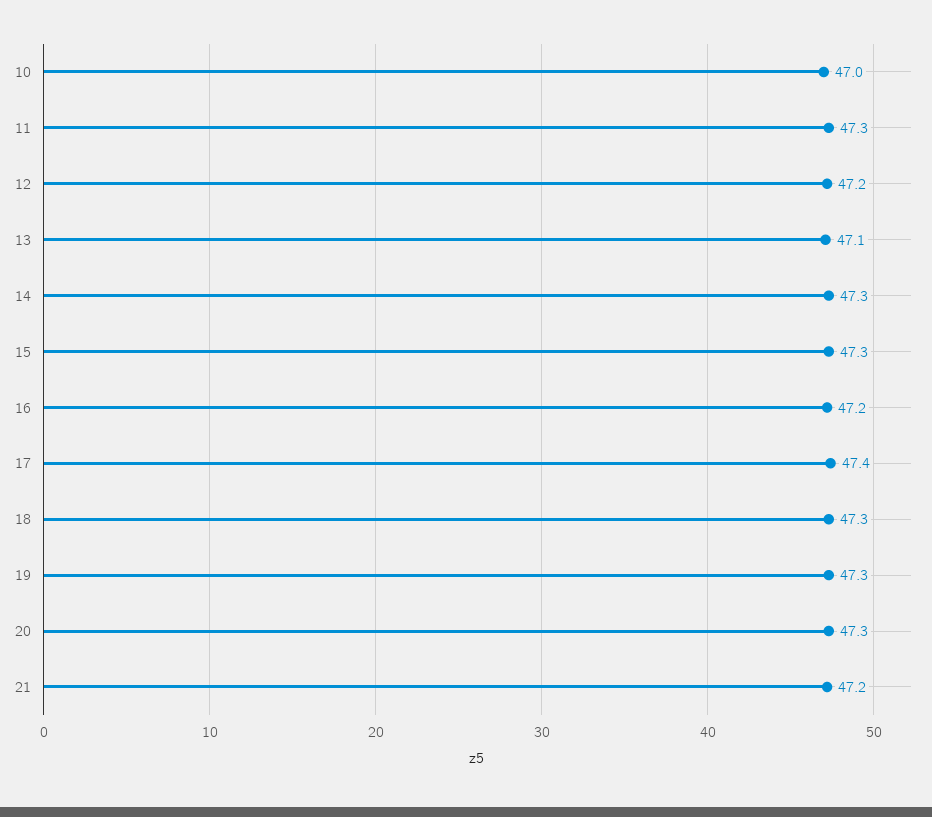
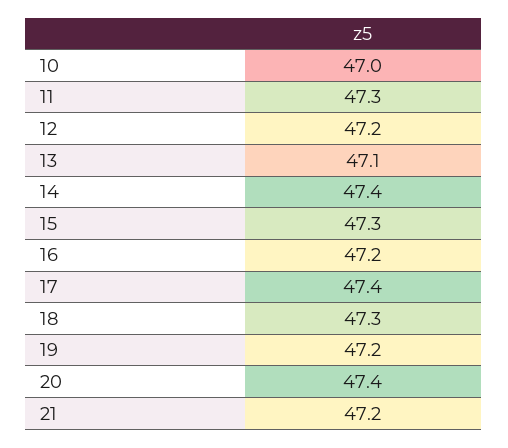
  {
    "10": 47,
    "11": 47.3,
    "12": 47.2,
    "13": 47.1,
-   "14": 47.3,
+   "14": 47.4,
    "15": 47.3,
    "16": 47.2,
    "17": 47.4,
    "18": 47.3,
-   "19": 47.3,
+   "19": 47.2,
-   "20": 47.3,
+   "20": 47.4,
    "21": 47.2
  }

